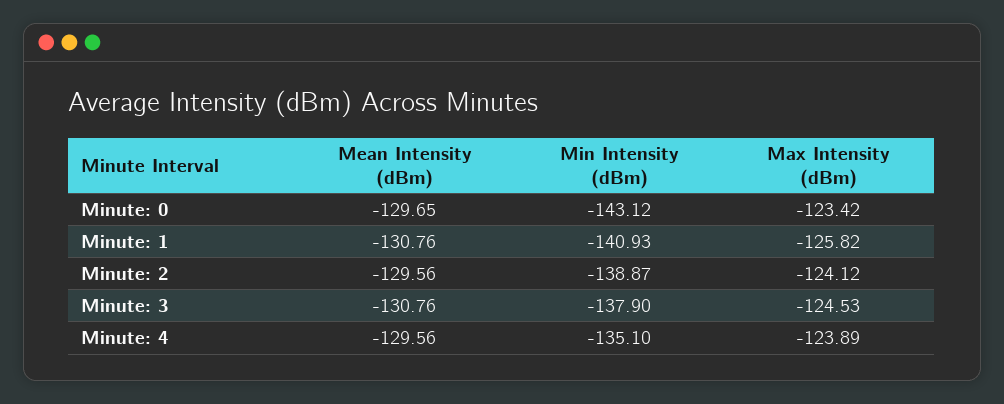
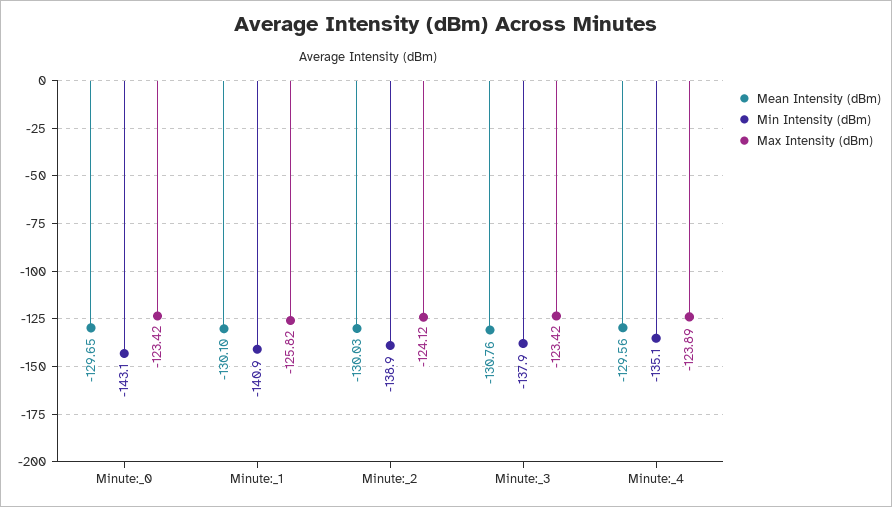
  {
    "Mean Intensity (dBm)": {
      "Minute: 0": -129.65,
-     "Minute: 1": -130.76,
+     "Minute: 1": -130.1,
-     "Minute: 2": -129.56,
+     "Minute: 2": -130.03,
      "Minute: 3": -130.76,
      "Minute: 4": -129.56
    },
    "Min Intensity (dBm)": {
      "Minute: 0": -143.12,
      "Minute: 1": -140.93,
      "Minute: 2": -138.87,
      "Minute: 3": -137.9,
      "Minute: 4": -135.1
    },
    "Max Intensity (dBm)": {
      "Minute: 0": -123.42,
      "Minute: 1": -125.82,
      "Minute: 2": -124.12,
-     "Minute: 3": -124.53,
+     "Minute: 3": -123.42,
      "Minute: 4": -123.89
    }
  }

